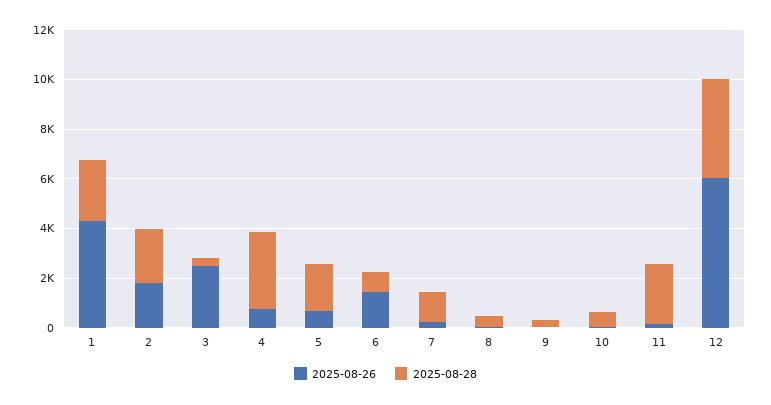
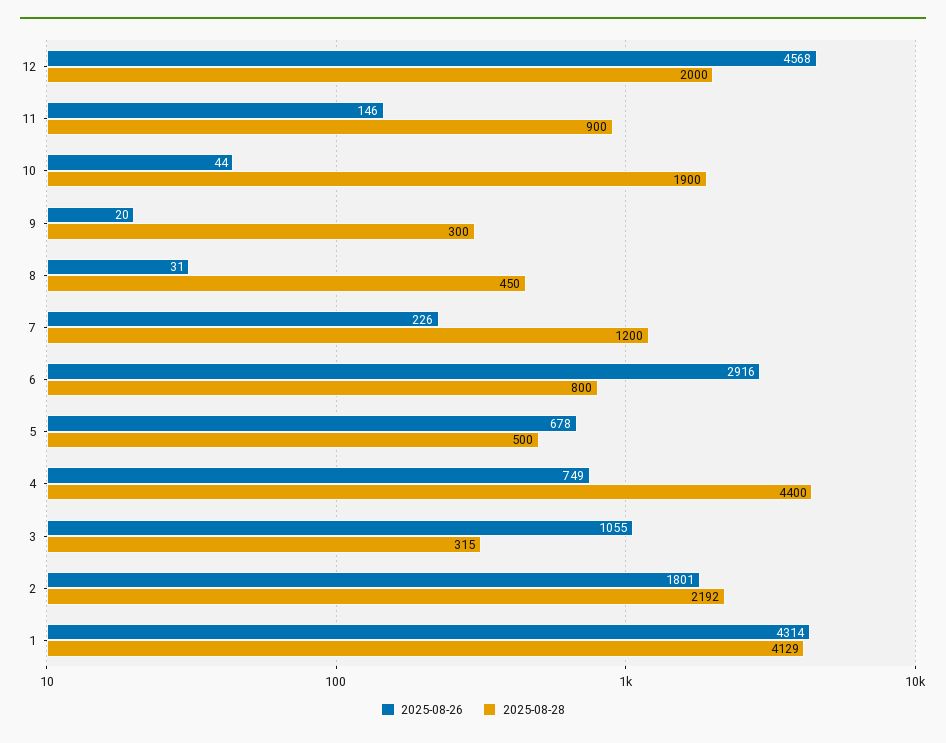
  {
    "2025-08-26": {
      "1": 4314,
      "2": 1801,
-     "3": 2500,
+     "3": 1055,
      "4": 749,
      "5": 678,
-     "6": 1500,
+     "6": 2916,
      "7": 226,
      "8": 31,
      "9": 20,
      "10": 44,
      "11": 146,
-     "12": 6000
+     "12": 4568
    },
    "2025-08-28": {
-     "1": 2500,
+     "1": 4129,
      "2": 2192,
      "3": 315,
-     "4": 3000,
+     "4": 4400,
-     "5": 2000,
+     "5": 500,
      "6": 800,
      "7": 1200,
      "8": 450,
      "9": 300,
-     "10": 500,
+     "10": 1900,
-     "11": 2500,
+     "11": 900,
-     "12": 4000
+     "12": 2000
    }
  }

